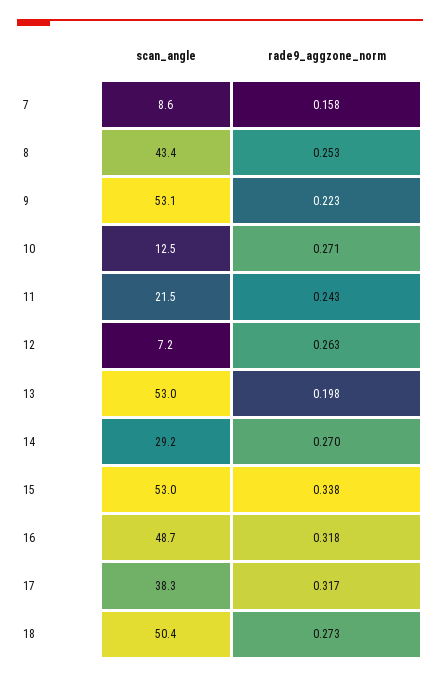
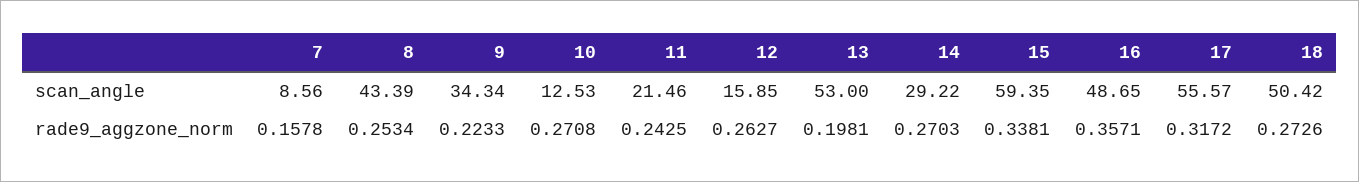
  {
    "scan_angle": {
      "7": 8.56,
      "8": 43.39,
-     "9": 53.1,
+     "9": 34.34,
      "10": 12.53,
      "11": 21.46,
-     "12": 7.2,
+     "12": 15.85,
      "13": 53,
      "14": 29.22,
-     "15": 53,
+     "15": 59.35,
      "16": 48.65,
-     "17": 38.3,
+     "17": 55.57,
      "18": 50.42
    },
    "rade9_aggzone_norm": {
      "7": 0.1578,
      "8": 0.2534,
      "9": 0.2233,
      "10": 0.2708,
      "11": 0.2425,
      "12": 0.2627,
      "13": 0.1981,
      "14": 0.2703,
      "15": 0.3381,
-     "16": 0.318,
+     "16": 0.3571,
      "17": 0.3172,
      "18": 0.2726
    }
  }

